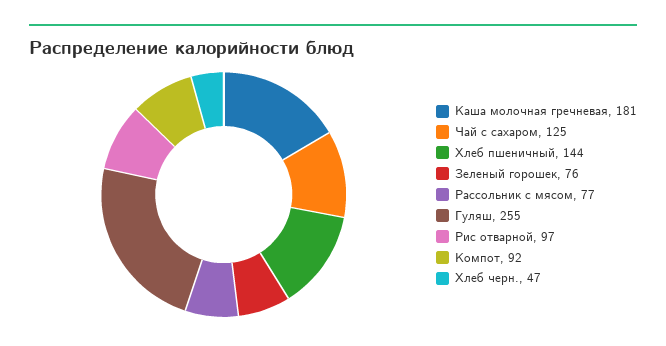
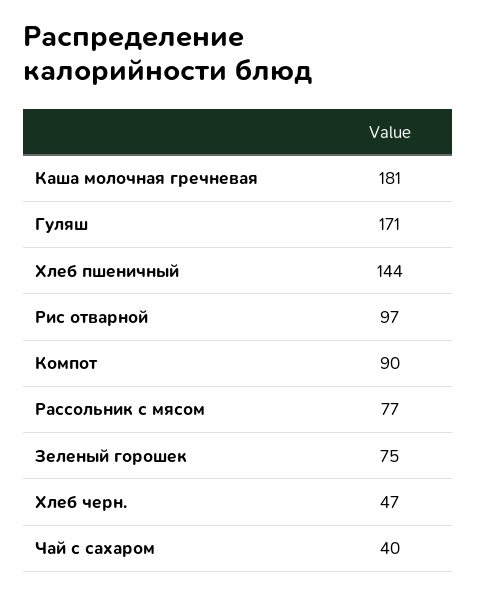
  {
    "Каша молочная гречневая": 181,
-   "Чай с сахаром": 125,
+   "Чай с сахаром": 40,
    "Хлеб пшеничный": 144,
-   "Зеленый горошек": 76,
+   "Зеленый горошек": 75,
    "Рассольник с мясом": 77,
-   "Гуляш": 255,
+   "Гуляш": 171,
    "Рис отварной": 97,
-   "Компот": 92,
+   "Компот": 90,
    "Хлеб черн.": 47
  }

